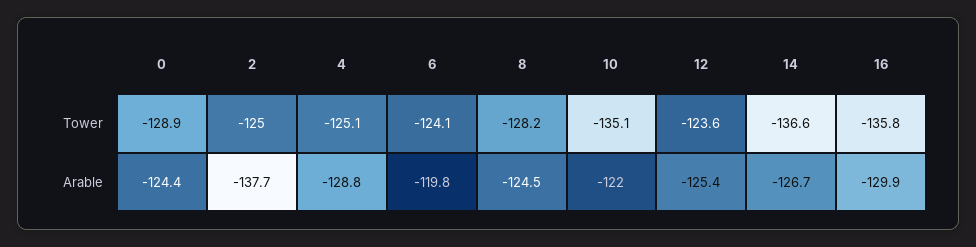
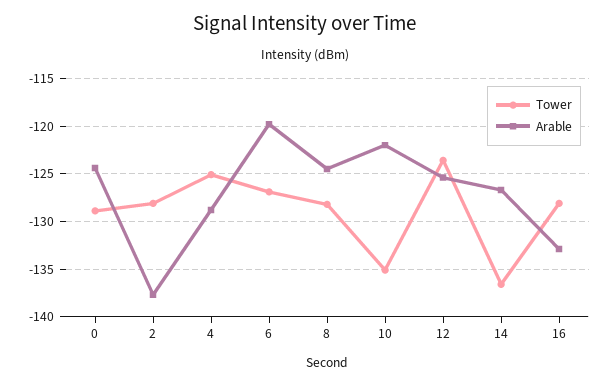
  {
    "Tower": {
      "0": -128.9,
-     "2": -125,
+     "2": -128,
      "4": -125.1,
-     "6": -124.1,
+     "6": -127,
      "8": -128.2,
      "10": -135.1,
      "12": -123.6,
      "14": -136.6,
-     "16": -135.8
+     "16": -128
    },
    "Arable": {
      "0": -124.4,
      "2": -137.7,
      "4": -128.8,
      "6": -119.8,
      "8": -124.5,
      "10": -122,
      "12": -125.4,
      "14": -126.7,
-     "16": -129.9
+     "16": -133
    }
  }

